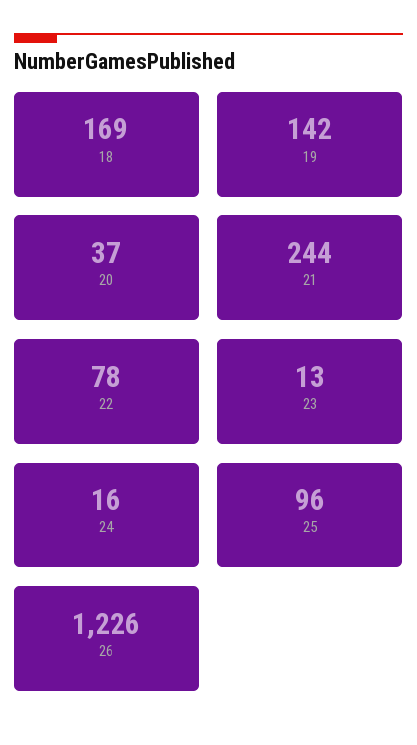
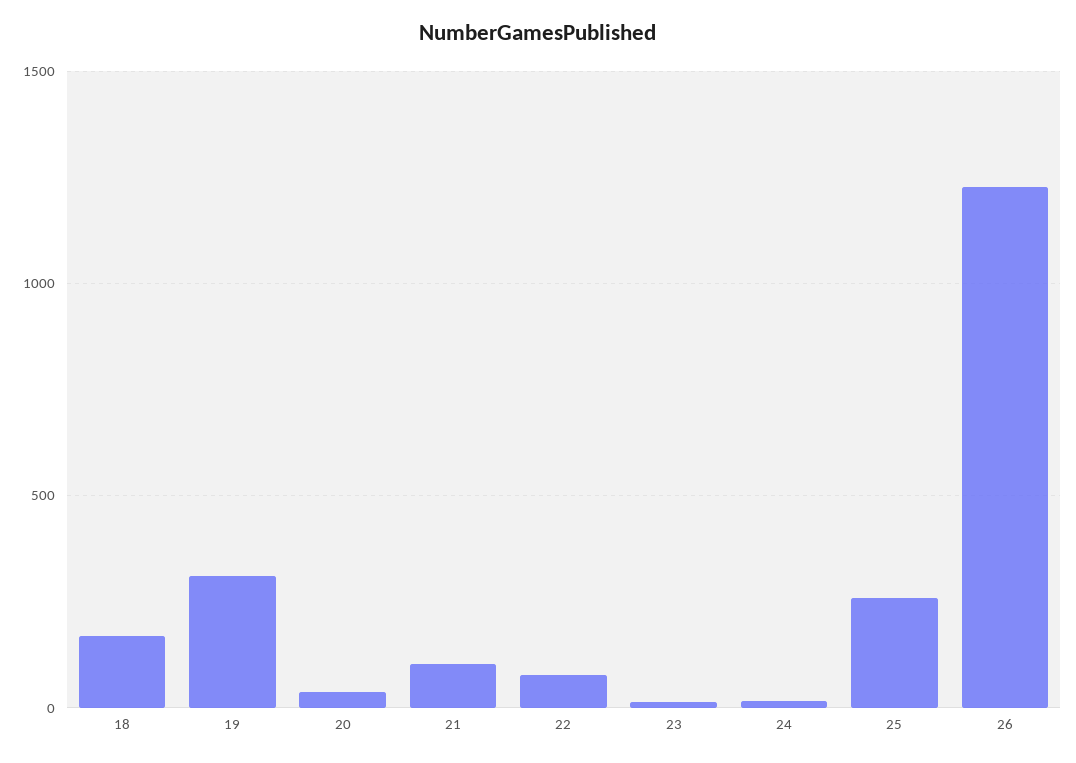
  {
    "18": 169,
-   "19": 142,
+   "19": 300,
    "20": 37,
-   "21": 244,
+   "21": 100,
    "22": 78,
    "23": 13,
    "24": 16,
-   "25": 96,
+   "25": 250,
    "26": 1226
  }

